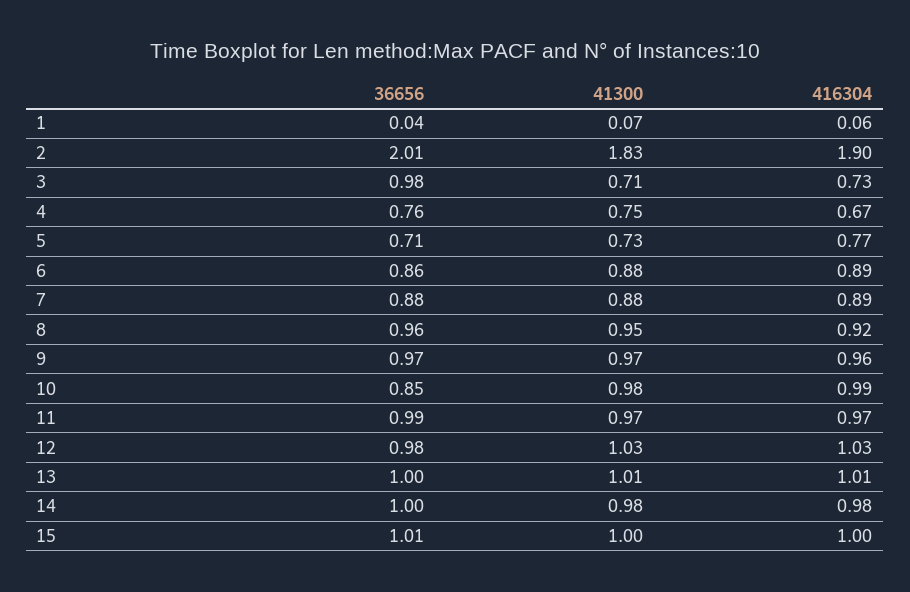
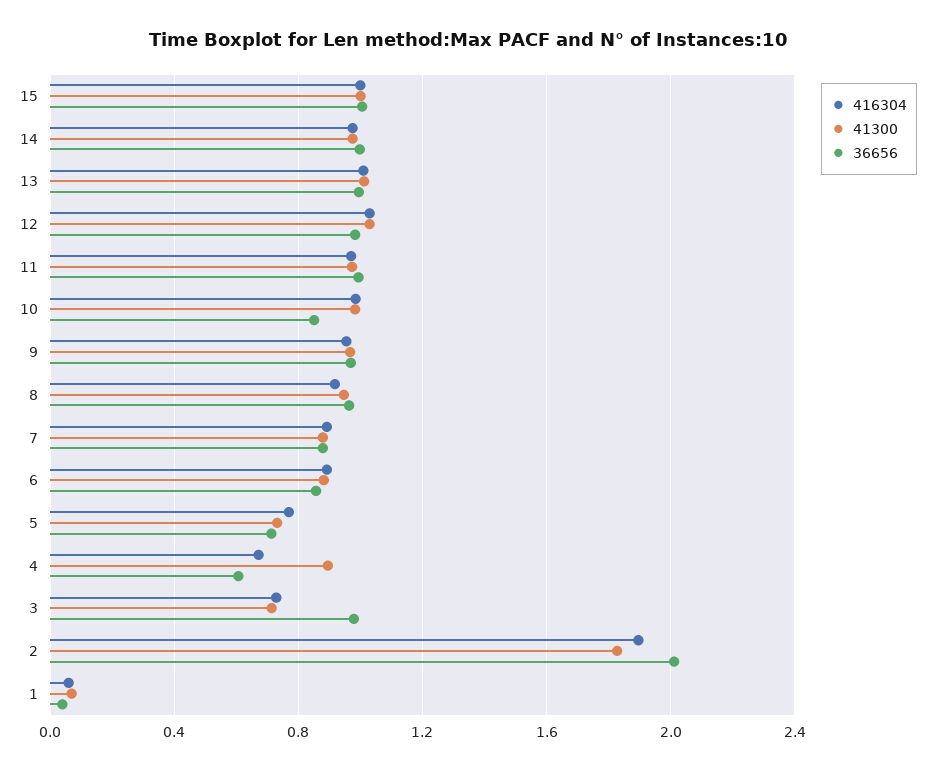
  {
    "36656": {
      "1": 0.04,
      "2": 2.01,
      "3": 0.98,
-     "4": 0.76,
+     "4": 0.6,
      "5": 0.71,
      "6": 0.86,
      "7": 0.88,
      "8": 0.96,
      "9": 0.97,
      "10": 0.85,
      "11": 0.99,
      "12": 0.98,
      "13": 1,
      "14": 1,
      "15": 1.01
    },
    "41300": {
      "1": 0.07,
      "2": 1.83,
      "3": 0.71,
-     "4": 0.75,
+     "4": 0.9,
      "5": 0.73,
      "6": 0.88,
      "7": 0.88,
      "8": 0.95,
      "9": 0.97,
      "10": 0.98,
      "11": 0.97,
      "12": 1.03,
      "13": 1.01,
      "14": 0.98,
      "15": 1
    },
    "416304": {
      "1": 0.06,
      "2": 1.9,
      "3": 0.73,
      "4": 0.67,
      "5": 0.77,
      "6": 0.89,
      "7": 0.89,
      "8": 0.92,
      "9": 0.96,
      "10": 0.99,
      "11": 0.97,
      "12": 1.03,
      "13": 1.01,
      "14": 0.98,
      "15": 1
    }
  }

